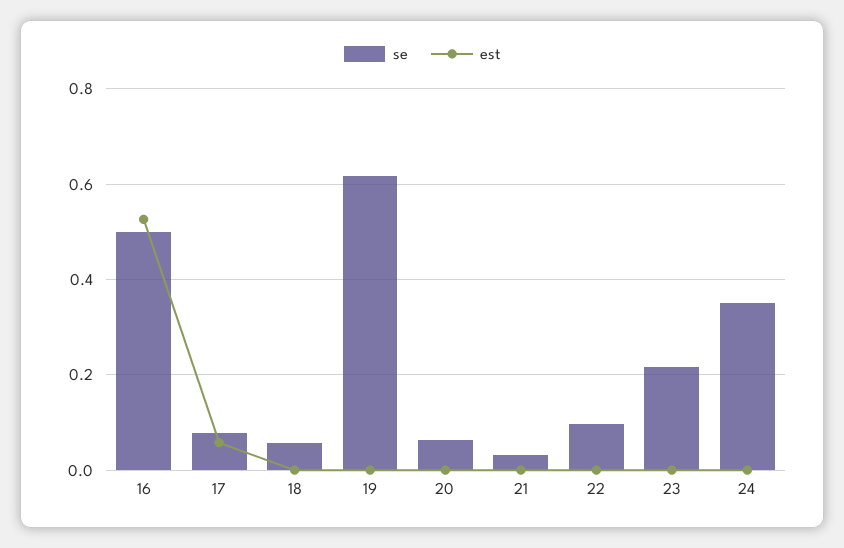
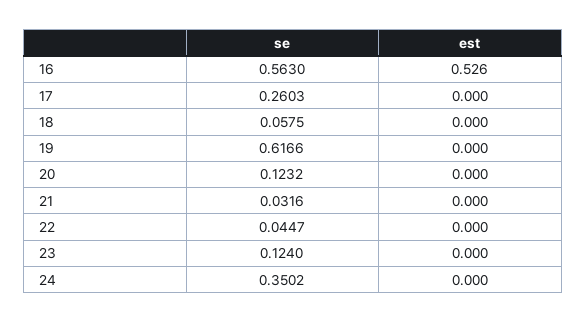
  {
    "se": {
-     "16": 0.5,
+     "16": 0.563,
-     "17": 0.08,
+     "17": 0.2603,
      "18": 0.0575,
      "19": 0.6166,
-     "20": 0.06,
+     "20": 0.1232,
      "21": 0.0316,
-     "22": 0.1,
+     "22": 0.0447,
-     "23": 0.22,
+     "23": 0.124,
      "24": 0.3502
    },
    "est": {
      "16": 0.526,
-     "17": 0.06,
+     "17": 0,
      "18": 0,
      "19": 0,
      "20": 0,
      "21": 0,
      "22": 0,
      "23": 0,
      "24": 0
    }
  }

